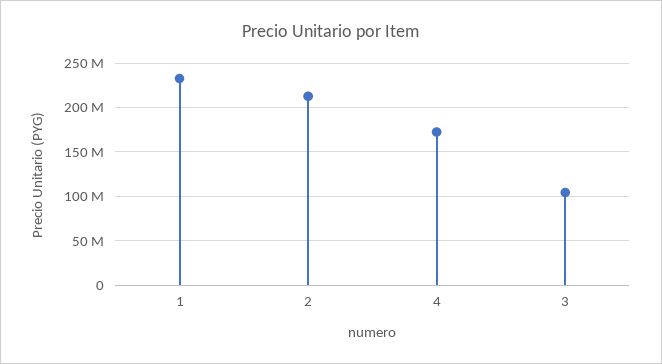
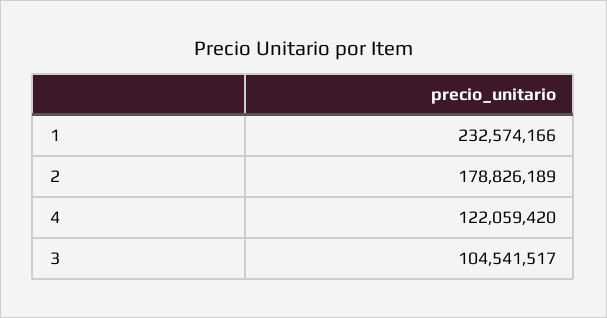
  {
    "1": 232574166,
-   "2": 210000000,
+   "2": 178826189,
-   "4": 170000000,
+   "4": 122059420,
    "3": 104541517
  }

